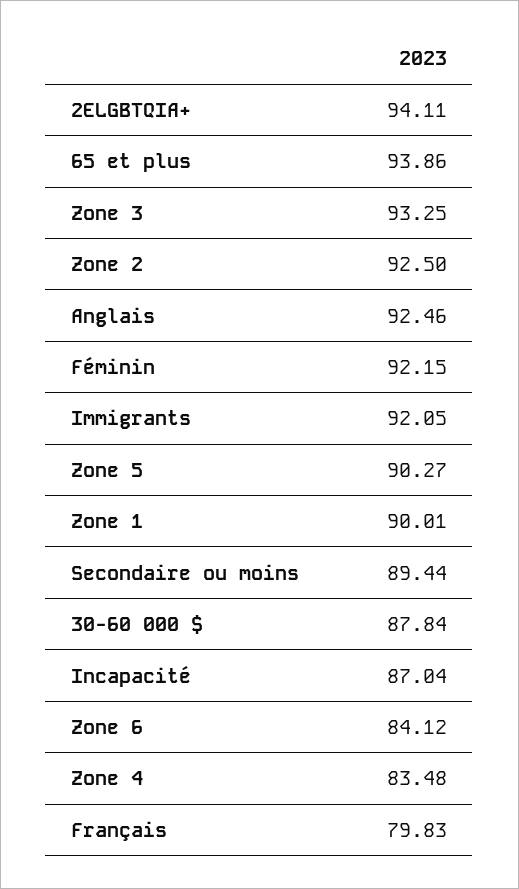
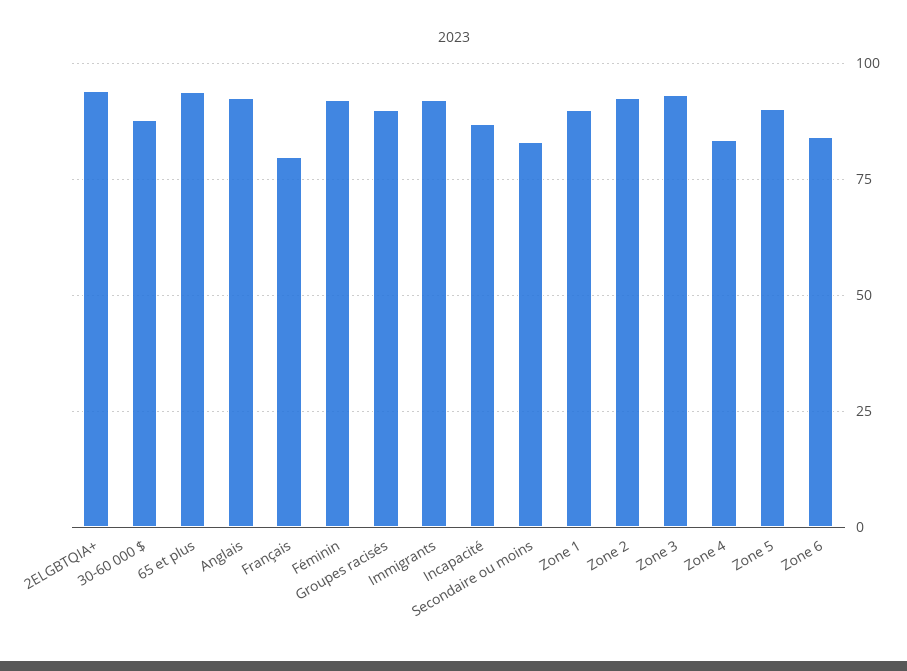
  {
    "2ELGBTQIA+": 94.11,
    "65 et plus": 93.86,
    "Zone 3": 93.25,
    "Zone 2": 92.5,
    "Anglais": 92.46,
    "Féminin": 92.15,
    "Immigrants": 92.05,
    "Zone 5": 90.27,
    "Zone 1": 90.01,
-   "Secondaire ou moins": 89.44,
+   "Secondaire ou moins": 82.5,
    "30-60 000 $": 87.84,
    "Incapacité": 87.04,
    "Zone 6": 84.12,
    "Zone 4": 83.48,
-   "Français": 79.83
+   "Français": 79.83,
+   "Groupes racisés": 90
  }

